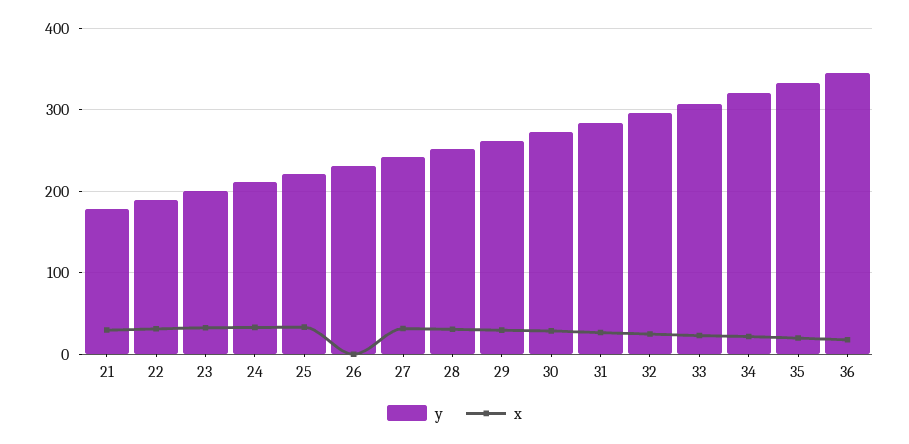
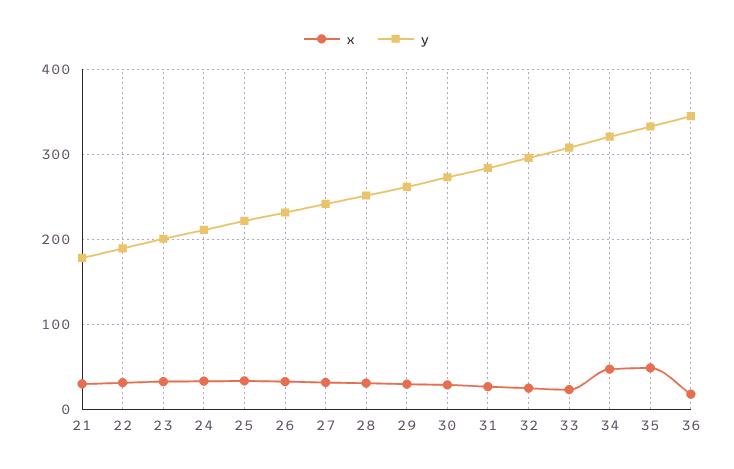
  {
    "y": {
      "21": 180,
      "22": 190,
      "23": 200,
      "24": 210,
      "25": 220,
      "26": 230,
      "27": 240,
      "28": 250,
      "29": 260,
      "30": 270,
      "31": 280,
      "32": 300,
      "33": 310,
      "34": 320,
      "35": 330,
      "36": 340
    },
    "x": {
      "21": 30,
      "22": 30,
      "23": 30,
      "24": 30,
      "25": 30,
-     "26": 0,
+     "26": 30,
      "27": 30,
      "28": 30,
      "29": 30,
      "30": 30,
      "31": 30,
      "32": 20,
      "33": 20,
-     "34": 20,
+     "34": 50,
-     "35": 20,
+     "35": 50,
      "36": 20
    }
  }

